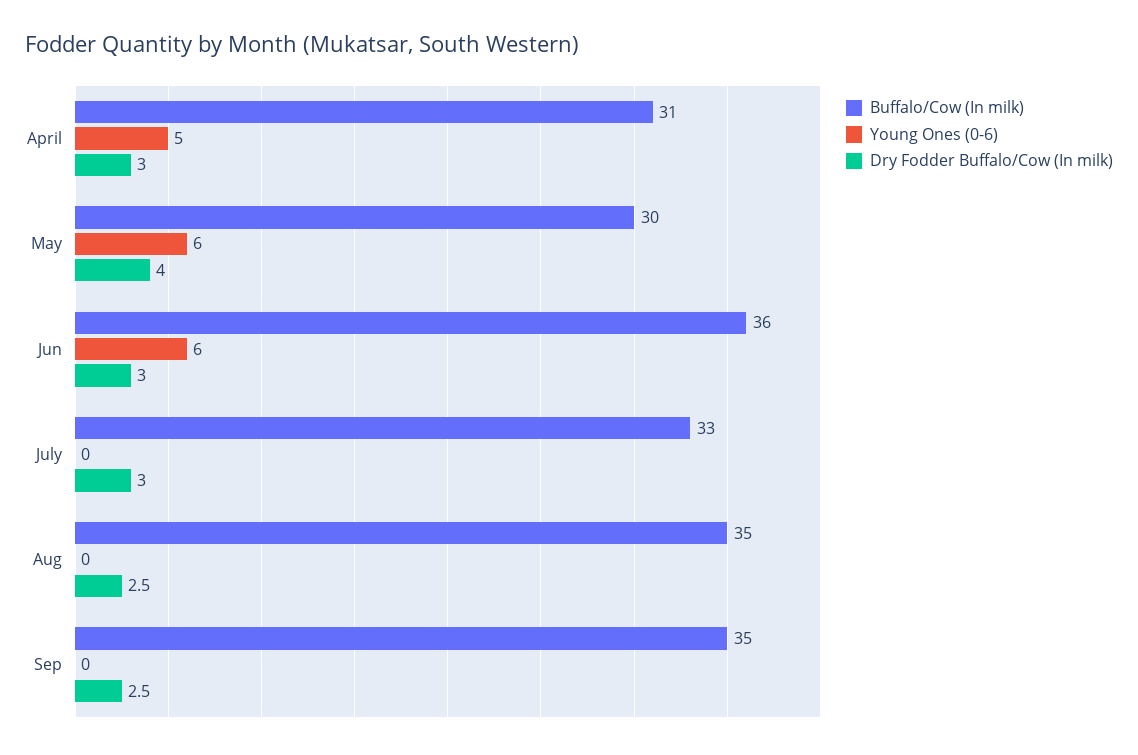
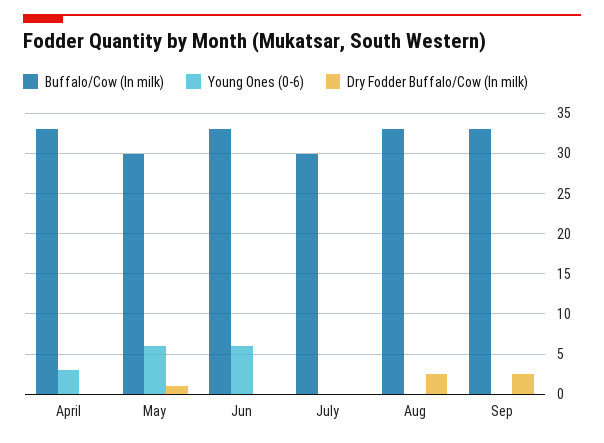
  {
    "Buffalo/Cow (In milk)": {
-     "April": 31,
+     "April": 33,
      "May": 30,
-     "Jun": 36,
+     "Jun": 33,
-     "July": 33,
+     "July": 30,
-     "Aug": 35,
+     "Aug": 33,
-     "Sep": 35
+     "Sep": 33
    },
    "Young Ones (0-6)": {
-     "April": 5,
+     "April": 3,
      "May": 6,
      "Jun": 6,
      "July": 0,
      "Aug": 0,
      "Sep": 0
    },
    "Dry Fodder Buffalo/Cow (In milk)": {
-     "April": 3,
+     "April": 0,
-     "May": 4,
+     "May": 1,
-     "Jun": 3,
+     "Jun": 0,
-     "July": 3,
+     "July": 0,
      "Aug": 2.5,
      "Sep": 2.5
    }
  }

